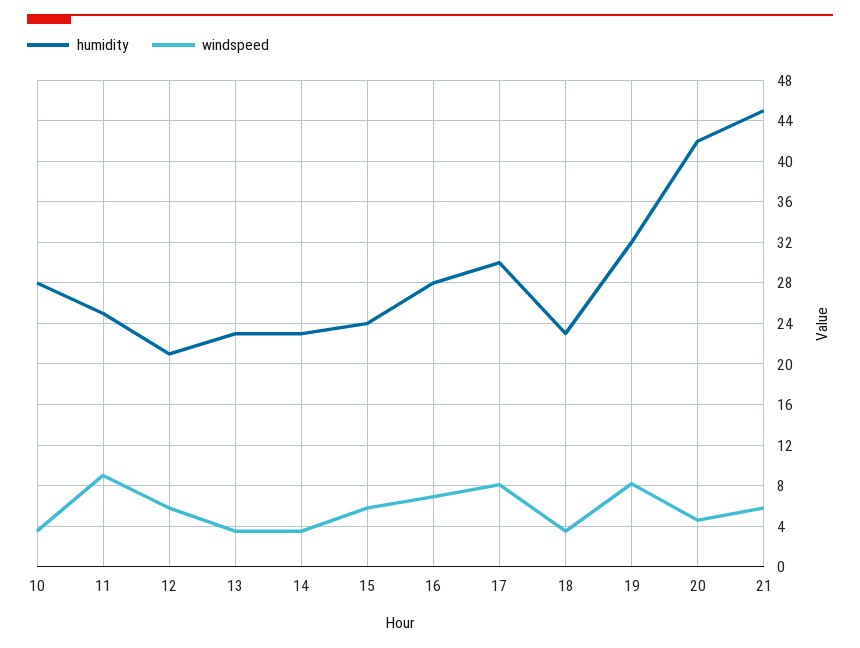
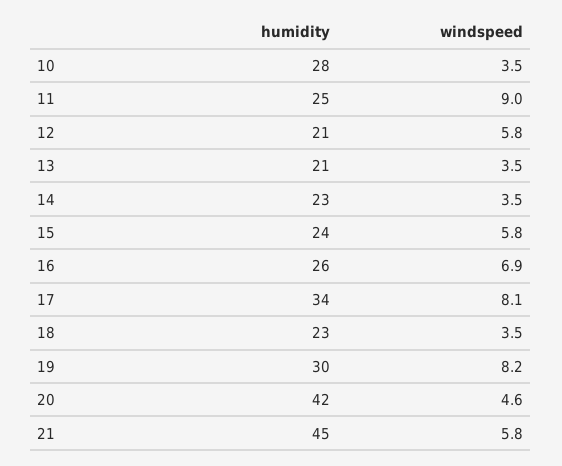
  {
    "humidity": {
      "10": 28,
      "11": 25,
      "12": 21,
-     "13": 23,
+     "13": 21,
      "14": 23,
      "15": 24,
-     "16": 28,
+     "16": 26,
-     "17": 30,
+     "17": 34,
      "18": 23,
-     "19": 32,
+     "19": 30,
      "20": 42,
      "21": 45
    },
    "windspeed": {
      "10": 3.5,
      "11": 9,
      "12": 5.8,
      "13": 3.5,
      "14": 3.5,
      "15": 5.8,
      "16": 6.9,
      "17": 8.1,
      "18": 3.5,
      "19": 8.2,
      "20": 4.6,
      "21": 5.8
    }
  }

